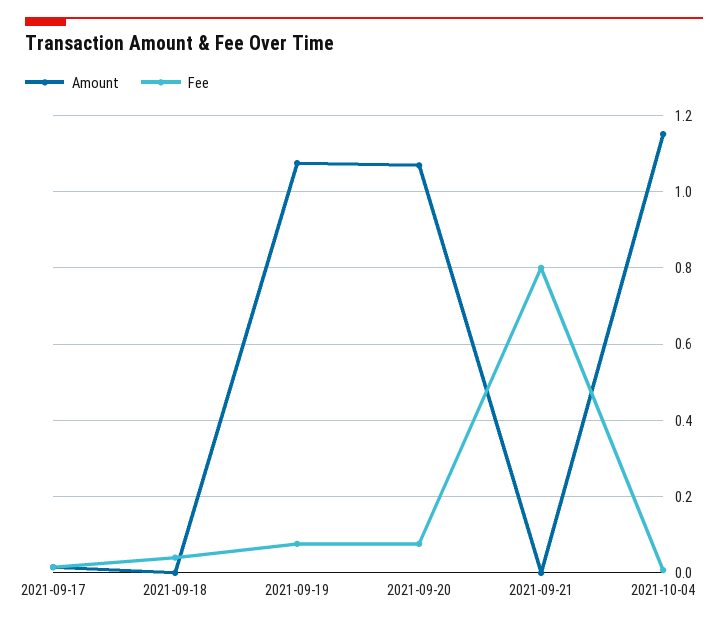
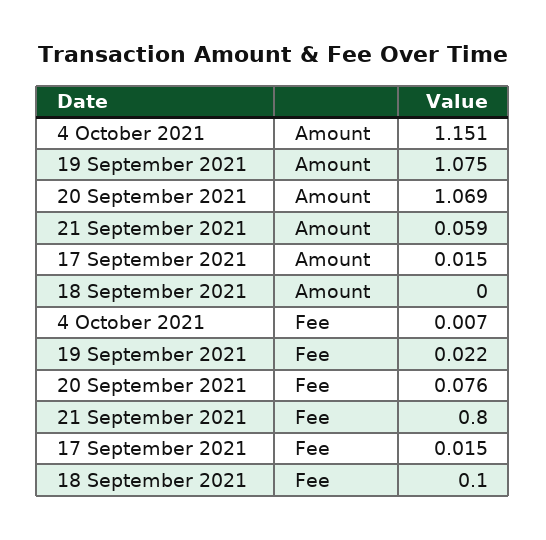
  {
    "Amount": {
      "2021-09-17": 0.015,
      "2021-09-18": 0,
      "2021-09-19": 1.075,
      "2021-09-20": 1.069,
-     "2021-09-21": 0,
+     "2021-09-21": 0.059,
      "2021-10-04": 1.151
    },
    "Fee": {
      "2021-09-17": 0.015,
-     "2021-09-18": 0.04,
+     "2021-09-18": 0.1,
-     "2021-09-19": 0.08,
+     "2021-09-19": 0.022,
      "2021-09-20": 0.076,
      "2021-09-21": 0.8,
      "2021-10-04": 0.007
    }
  }

